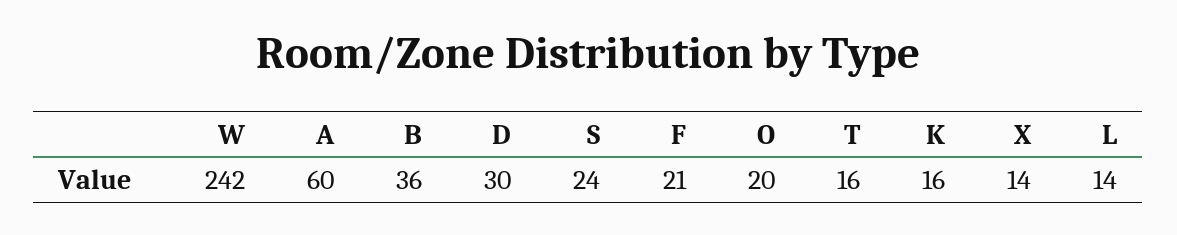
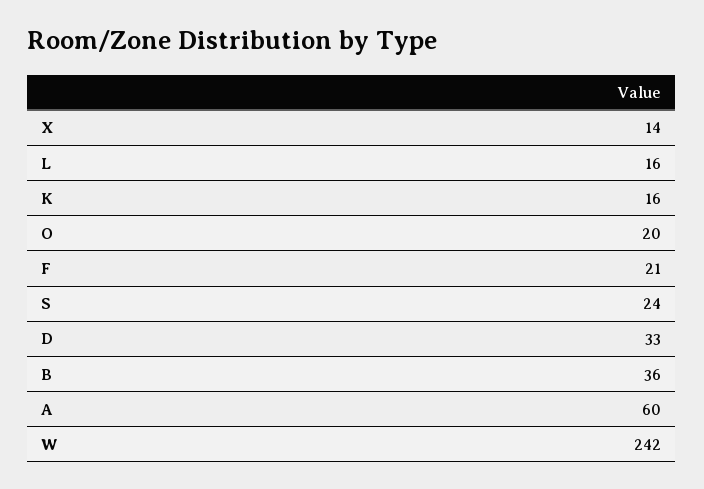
  {
    "W": 242,
    "A": 60,
    "B": 36,
-   "D": 30,
+   "D": 33,
    "S": 24,
    "F": 21,
    "O": 20,
-   "T": 16,
    "K": 16,
    "X": 14,
-   "L": 14
+   "L": 16
  }

